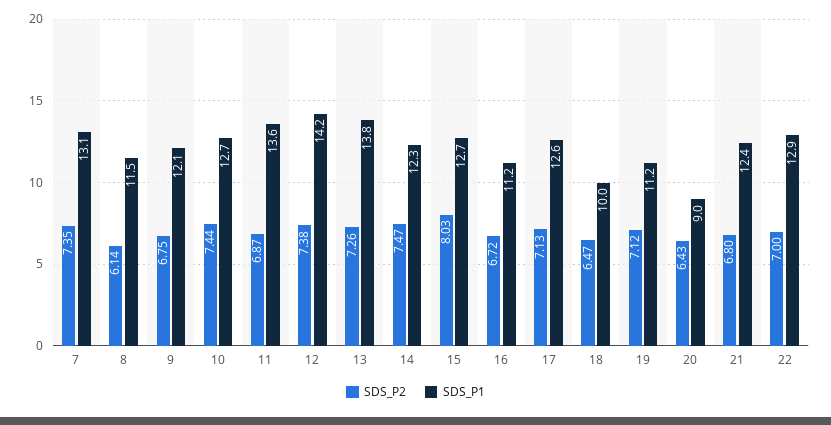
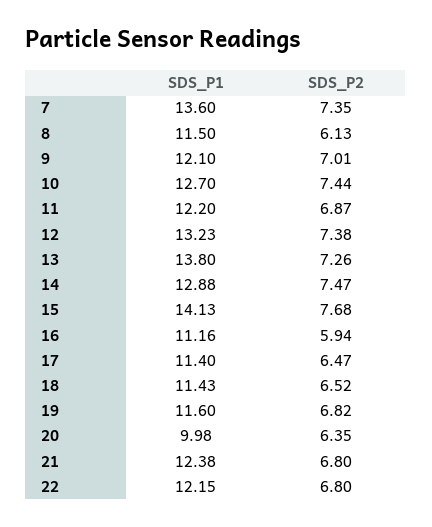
  {
    "SDS_P2": {
      "7": 7.35,
-     "8": 6.14,
+     "8": 6.13,
-     "9": 6.75,
+     "9": 7.01,
      "10": 7.44,
      "11": 6.87,
      "12": 7.38,
      "13": 7.26,
      "14": 7.47,
-     "15": 8.03,
+     "15": 7.68,
-     "16": 6.72,
+     "16": 5.94,
-     "17": 7.13,
+     "17": 6.47,
-     "18": 6.47,
+     "18": 6.52,
-     "19": 7.12,
+     "19": 6.82,
-     "20": 6.43,
+     "20": 6.35,
      "21": 6.8,
-     "22": 7
+     "22": 6.8
    },
    "SDS_P1": {
-     "7": 13.1,
+     "7": 13.6,
      "8": 11.5,
      "9": 12.1,
      "10": 12.7,
-     "11": 13.6,
+     "11": 12.2,
-     "12": 14.2,
+     "12": 13.23,
      "13": 13.8,
-     "14": 12.3,
+     "14": 12.88,
-     "15": 12.7,
+     "15": 14.13,
      "16": 11.16,
-     "17": 12.6,
+     "17": 11.4,
-     "18": 10,
+     "18": 11.43,
-     "19": 11.2,
+     "19": 11.6,
-     "20": 9,
+     "20": 9.98,
      "21": 12.38,
-     "22": 12.9
+     "22": 12.15
    }
  }

